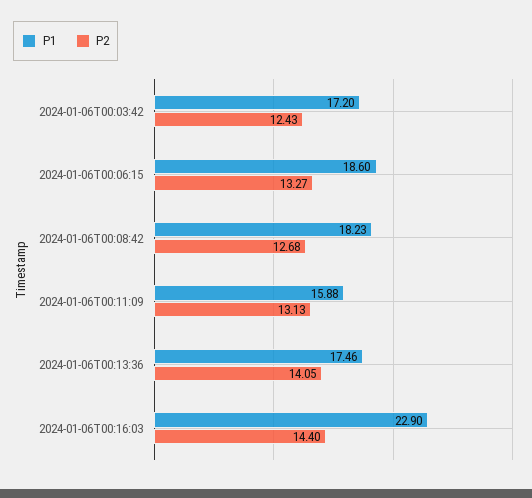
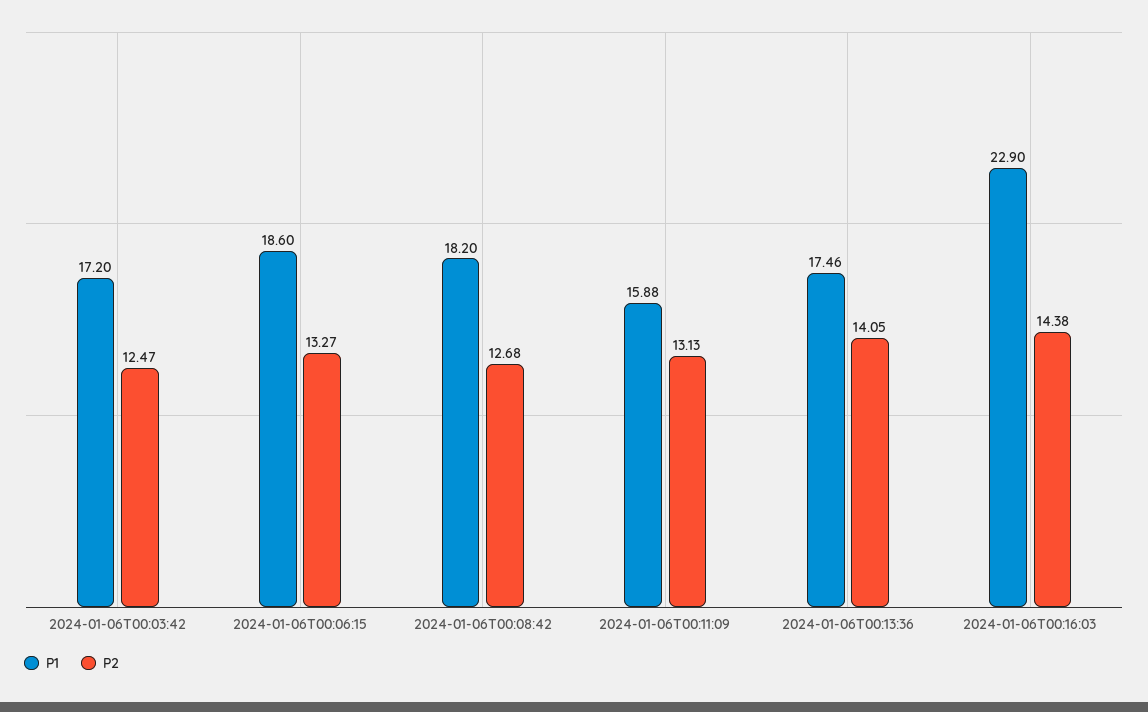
  {
    "P1": {
      "2024-01-06T00:03:42": 17.2,
      "2024-01-06T00:06:15": 18.6,
-     "2024-01-06T00:08:42": 18.23,
+     "2024-01-06T00:08:42": 18.2,
      "2024-01-06T00:11:09": 15.88,
      "2024-01-06T00:13:36": 17.46,
      "2024-01-06T00:16:03": 22.9
    },
    "P2": {
-     "2024-01-06T00:03:42": 12.43,
+     "2024-01-06T00:03:42": 12.47,
      "2024-01-06T00:06:15": 13.27,
      "2024-01-06T00:08:42": 12.68,
      "2024-01-06T00:11:09": 13.13,
      "2024-01-06T00:13:36": 14.05,
-     "2024-01-06T00:16:03": 14.4
+     "2024-01-06T00:16:03": 14.38
    }
  }

